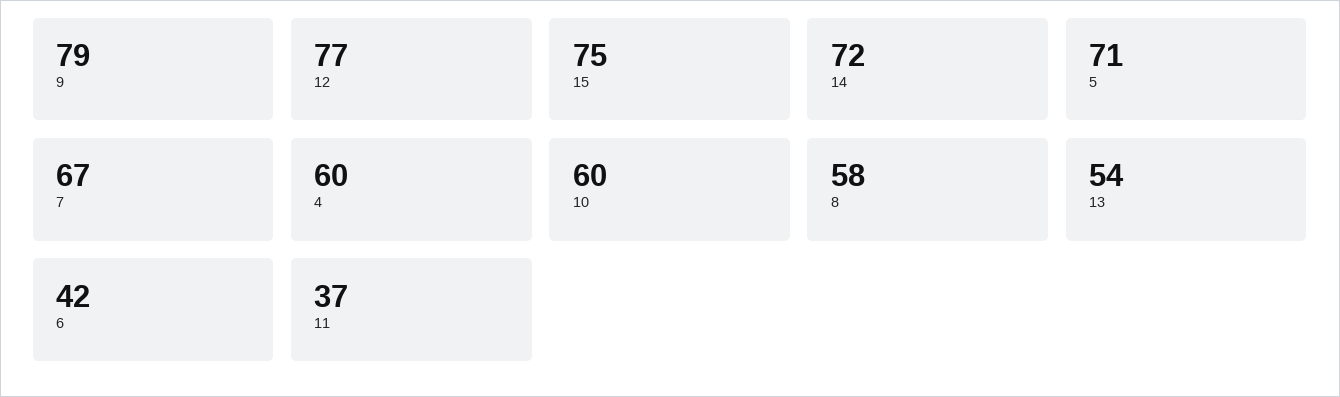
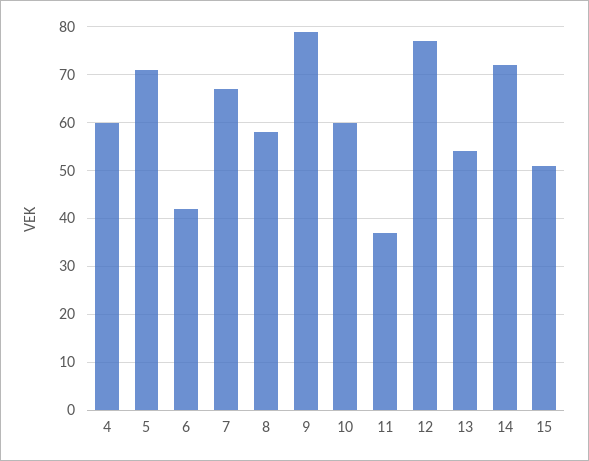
  {
    "9": 79,
    "12": 77,
-   "15": 75,
+   "15": 50,
    "14": 72,
    "5": 71,
    "7": 67,
    "4": 60,
    "10": 60,
    "8": 58,
    "13": 54,
    "6": 42,
    "11": 37
  }

